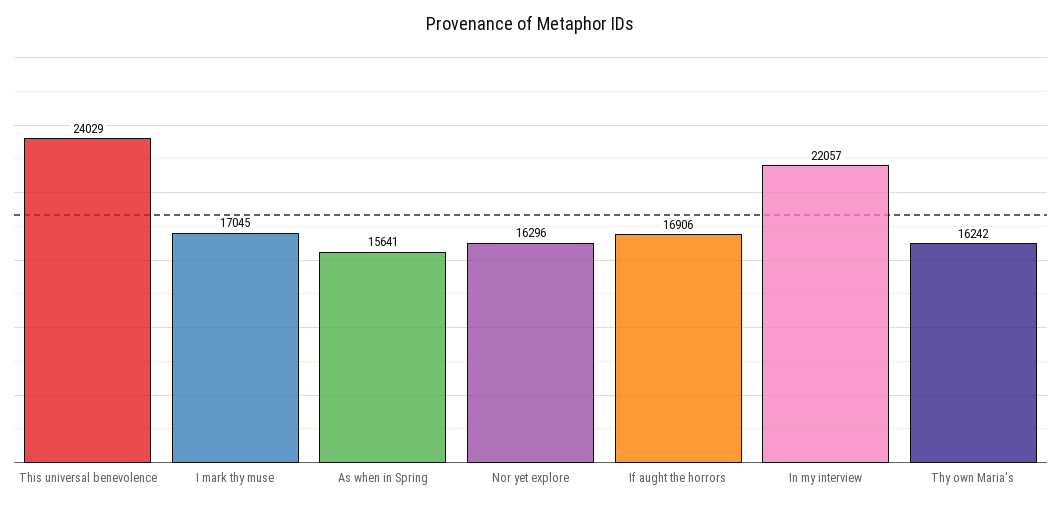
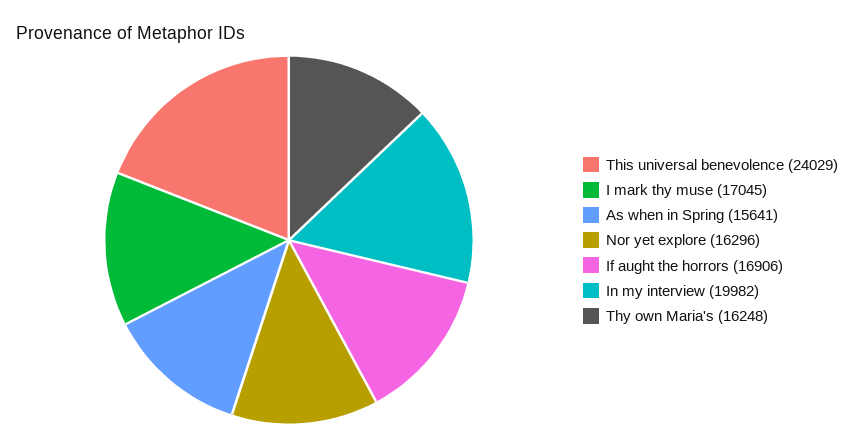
  {
    "This universal benevolence": 24029,
    "I mark thy muse": 17045,
    "As when in Spring": 15641,
    "Nor yet explore": 16296,
    "If aught the horrors": 16906,
-   "In my interview": 22057,
+   "In my interview": 19982,
-   "Thy own Maria's": 16242
+   "Thy own Maria's": 16248
  }

